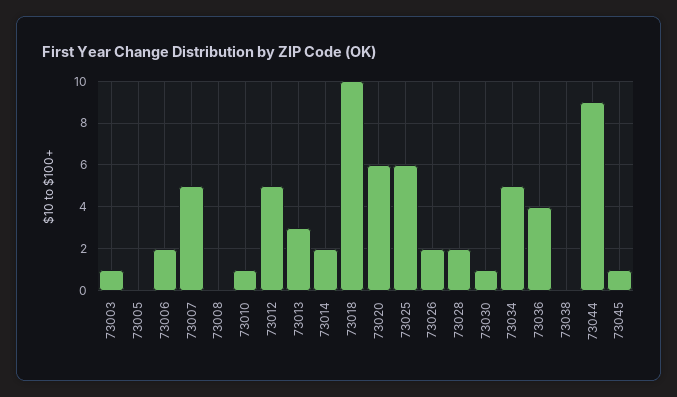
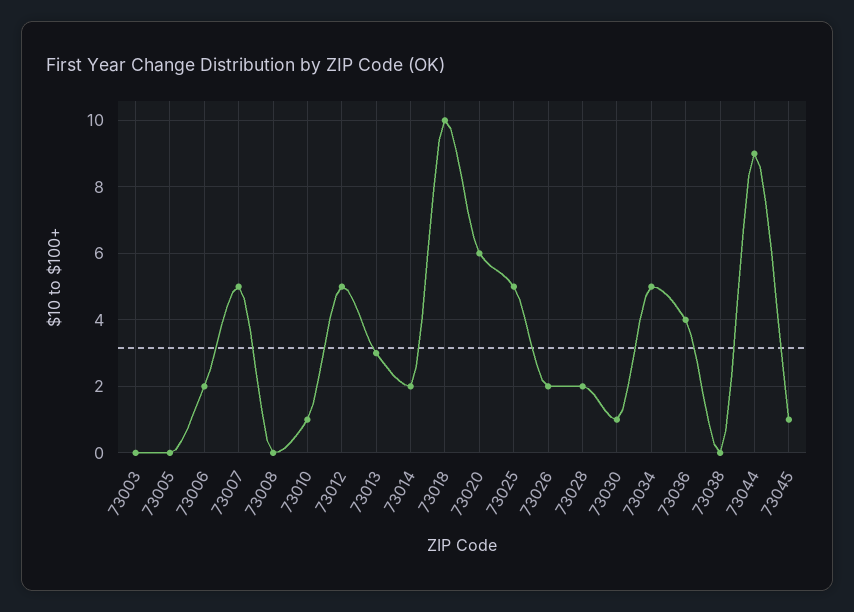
  {
-   "73003": 1,
+   "73003": 0,
    "73005": 0,
    "73006": 2,
    "73007": 5,
    "73008": 0,
    "73010": 1,
    "73012": 5,
    "73013": 3,
    "73014": 2,
    "73018": 10,
    "73020": 6,
-   "73025": 6,
+   "73025": 5,
    "73026": 2,
    "73028": 2,
    "73030": 1,
    "73034": 5,
    "73036": 4,
    "73038": 0,
    "73044": 9,
    "73045": 1
  }

